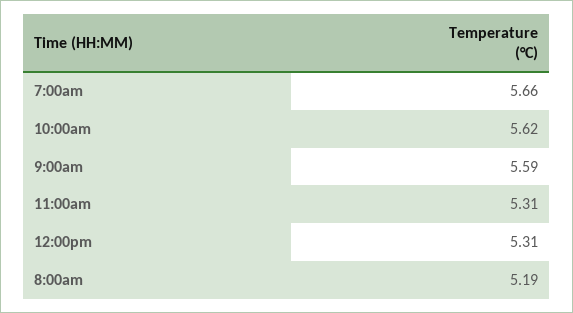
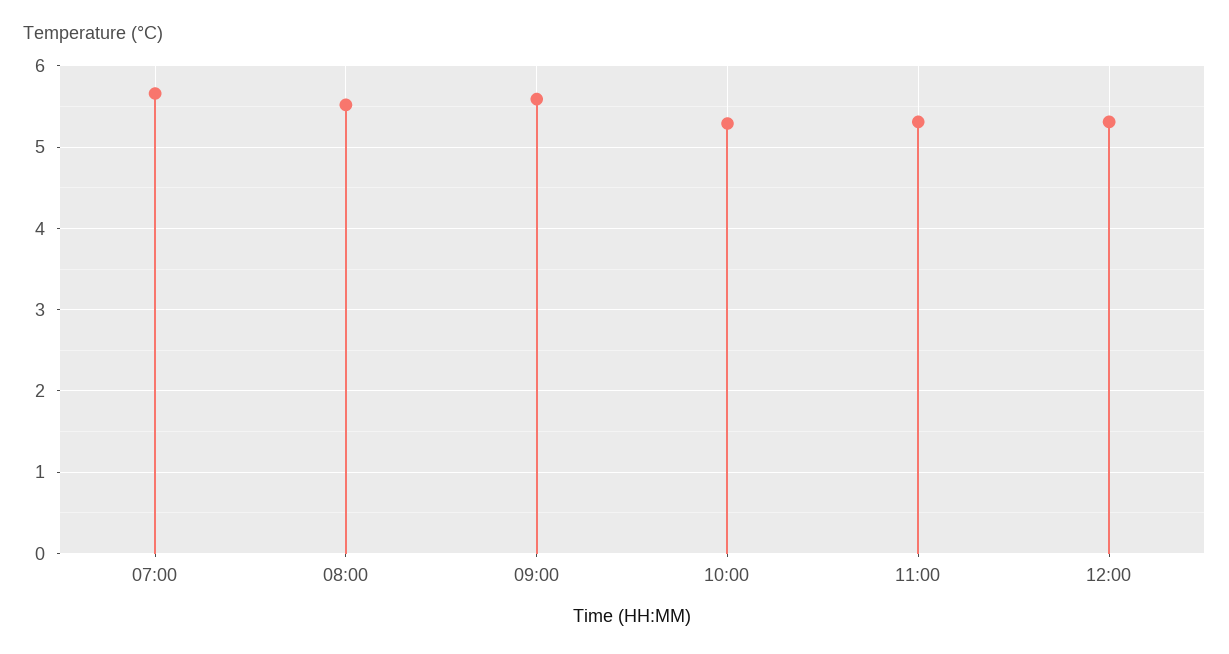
  {
    "7:00am": 5.66,
-   "10:00am": 5.62,
+   "10:00am": 5.3,
    "9:00am": 5.59,
    "11:00am": 5.31,
    "12:00pm": 5.31,
-   "8:00am": 5.19
+   "8:00am": 5.5
  }

